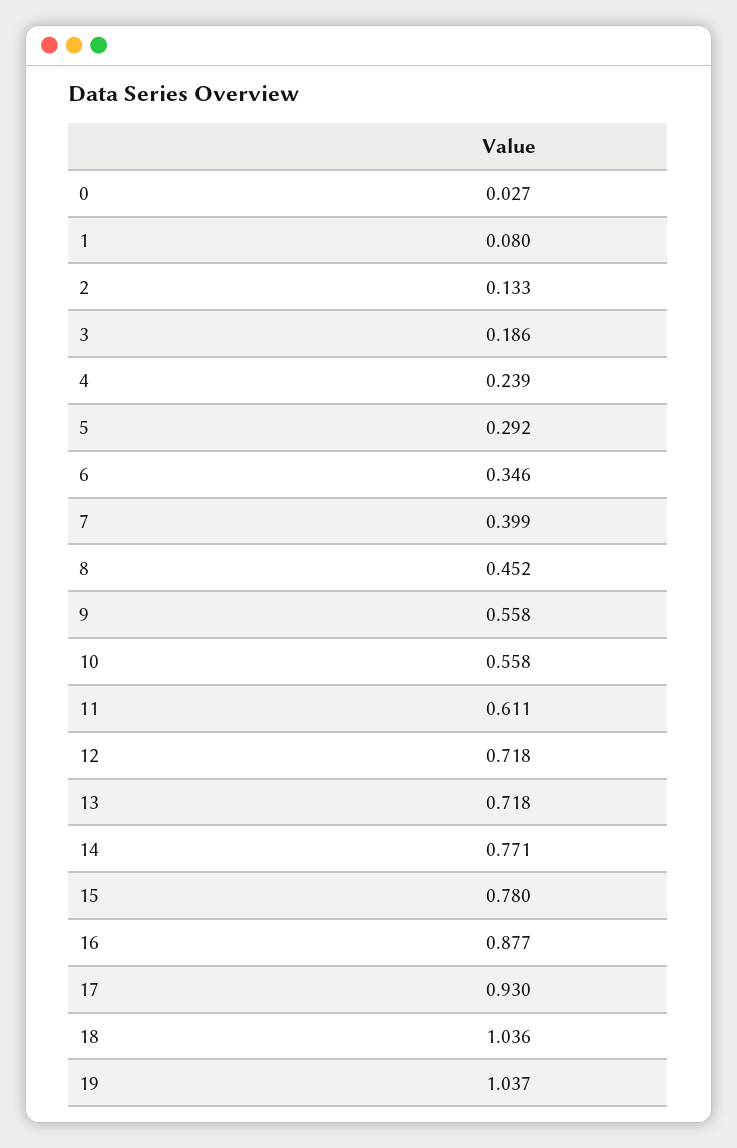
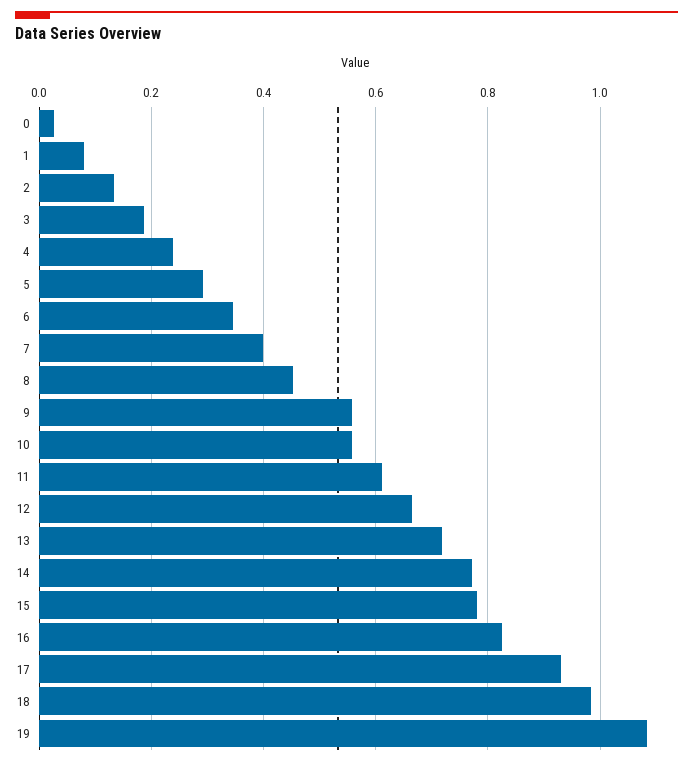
  {
    "0": 0.027,
    "1": 0.08,
    "2": 0.133,
    "3": 0.186,
    "4": 0.239,
    "5": 0.292,
    "6": 0.346,
    "7": 0.399,
    "8": 0.452,
    "9": 0.558,
    "10": 0.558,
    "11": 0.611,
-   "12": 0.718,
+   "12": 0.66,
    "13": 0.718,
    "14": 0.771,
    "15": 0.78,
-   "16": 0.877,
+   "16": 0.82,
    "17": 0.93,
-   "18": 1.036,
+   "18": 0.98,
-   "19": 1.037
+   "19": 1.08
  }

